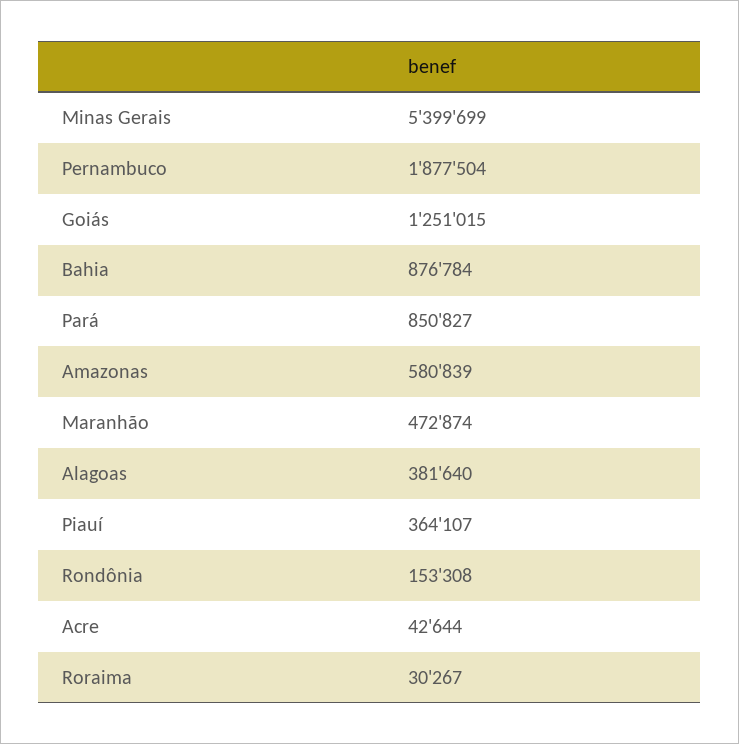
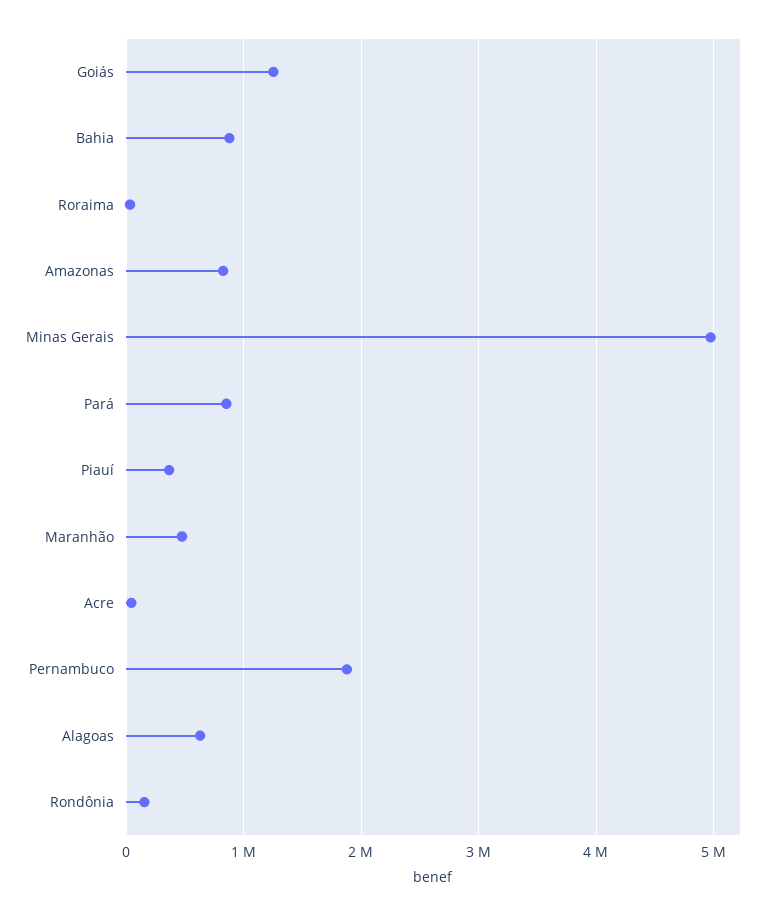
  {
-   "Minas Gerais": 5399699,
+   "Minas Gerais": 5000000,
    "Pernambuco": 1877504,
    "Goiás": 1251015,
    "Bahia": 876784,
    "Pará": 850827,
-   "Amazonas": 580839,
+   "Amazonas": 800000,
    "Maranhão": 472874,
-   "Alagoas": 381640,
+   "Alagoas": 600000,
    "Piauí": 364107,
    "Rondônia": 153308,
    "Acre": 42644,
    "Roraima": 30267
  }

